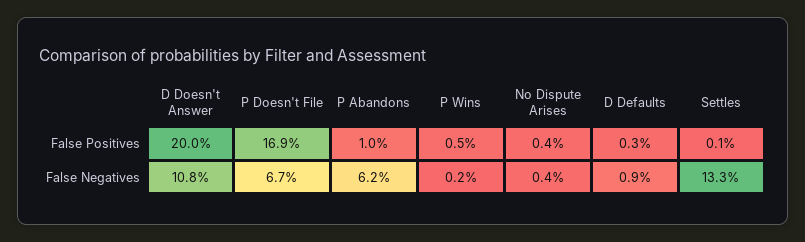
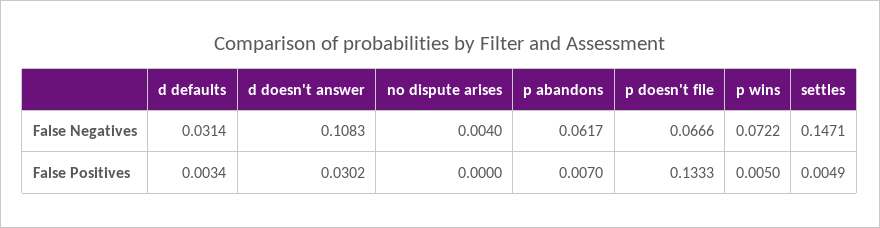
  {
    "D Doesn't Answer": {
-     "False Positives": 0.2,
+     "False Positives": 0.0302,
      "False Negatives": 0.1083
    },
    "P Doesn't File": {
-     "False Positives": 0.169,
+     "False Positives": 0.1333,
      "False Negatives": 0.0666
    },
    "P Abandons": {
-     "False Positives": 0.01,
+     "False Positives": 0.007,
      "False Negatives": 0.0617
    },
    "P Wins": {
      "False Positives": 0.005,
-     "False Negatives": 0.002
+     "False Negatives": 0.0722
    },
    "No Dispute Arises": {
-     "False Positives": 0.004,
+     "False Positives": 0,
      "False Negatives": 0.004
    },
    "D Defaults": {
      "False Positives": 0.0034,
-     "False Negatives": 0.009
+     "False Negatives": 0.0314
    },
    "Settles": {
-     "False Positives": 0.001,
+     "False Positives": 0.0049,
-     "False Negatives": 0.133
+     "False Negatives": 0.1471
    }
  }

